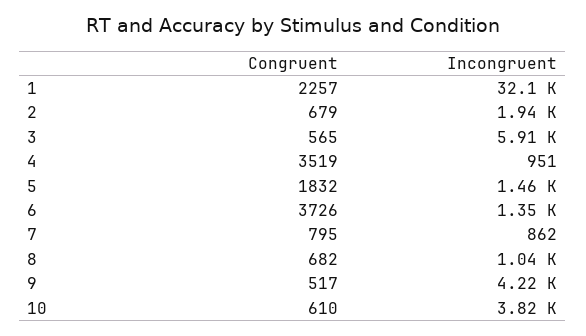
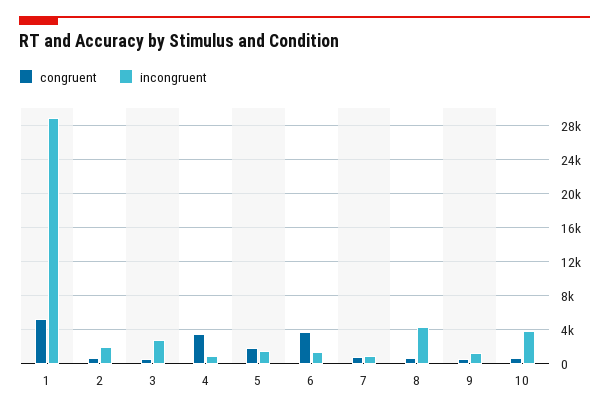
  {
    "Congruent": {
-     "1": 2257,
+     "1": 5000,
      "2": 679,
      "3": 565,
      "4": 3519,
      "5": 1832,
      "6": 3726,
      "7": 795,
      "8": 682,
      "9": 517,
      "10": 610
    },
    "Incongruent": {
-     "1": 32100,
+     "1": 29000,
      "2": 1940,
-     "3": 5910,
+     "3": 3000,
      "4": 951,
      "5": 1460,
      "6": 1350,
      "7": 862,
-     "8": 1040,
+     "8": 4000,
-     "9": 4220,
+     "9": 1000,
      "10": 3820
    }
  }

